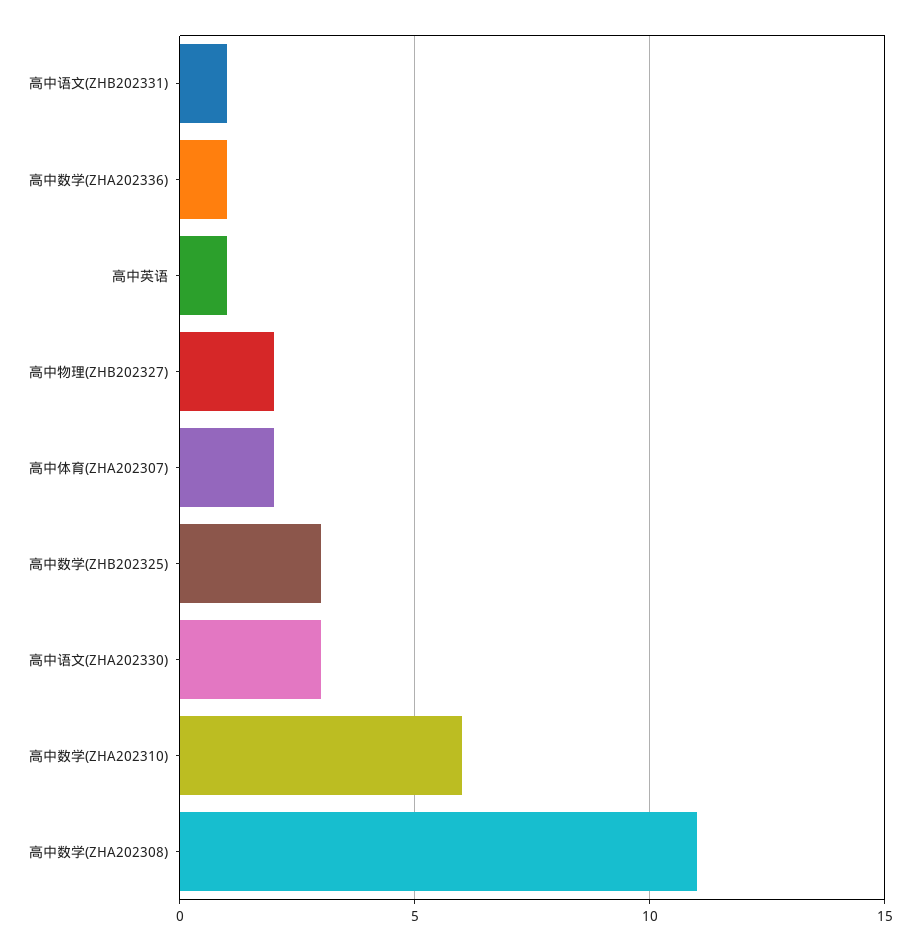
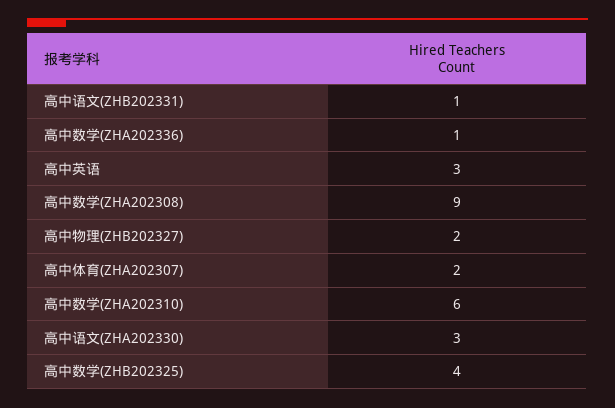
  {
    "高中语文(ZHB202331)": 1,
    "高中数学(ZHA202336)": 1,
-   "高中英语": 1,
+   "高中英语": 3,
    "高中物理(ZHB202327)": 2,
    "高中体育(ZHA202307)": 2,
-   "高中数学(ZHB202325)": 3,
+   "高中数学(ZHB202325)": 4,
    "高中语文(ZHA202330)": 3,
    "高中数学(ZHA202310)": 6,
-   "高中数学(ZHA202308)": 11
+   "高中数学(ZHA202308)": 9
  }

